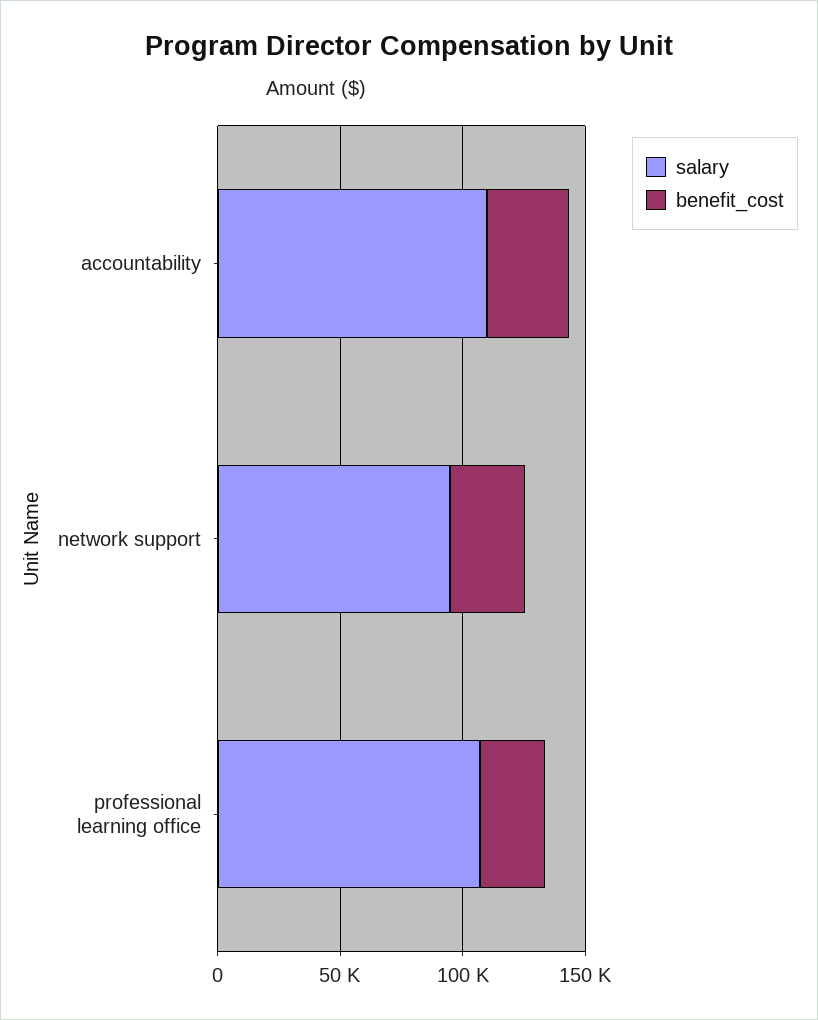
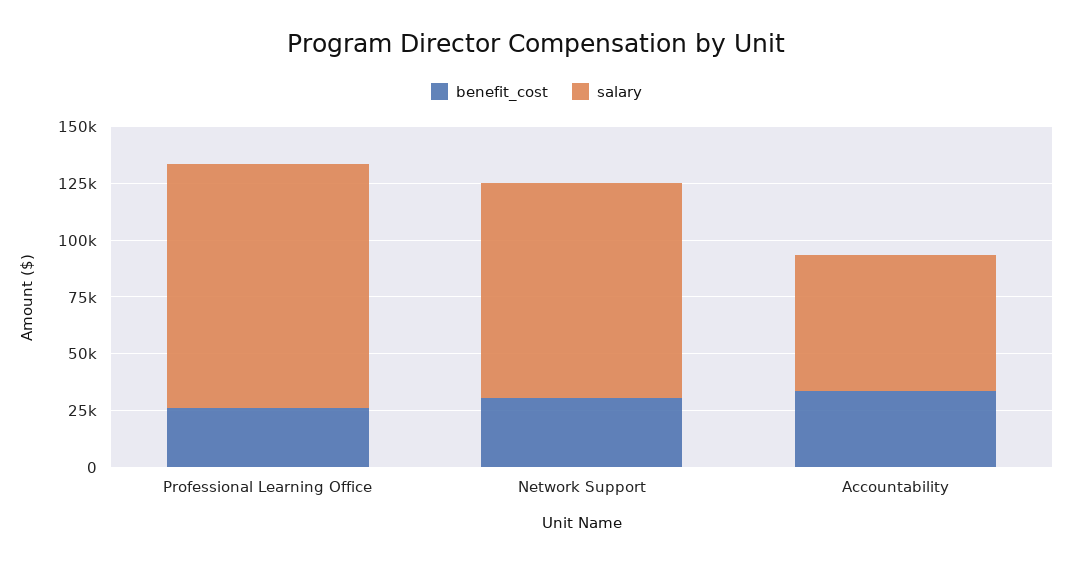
  {
    "salary": {
-     "accountability": 110000,
+     "accountability": 60000,
      "network support": 95000,
      "professional learning office": 105000
    },
    "benefit_cost": {
      "accountability": 35000,
      "network support": 30000,
      "professional learning office": 25000
    }
  }

